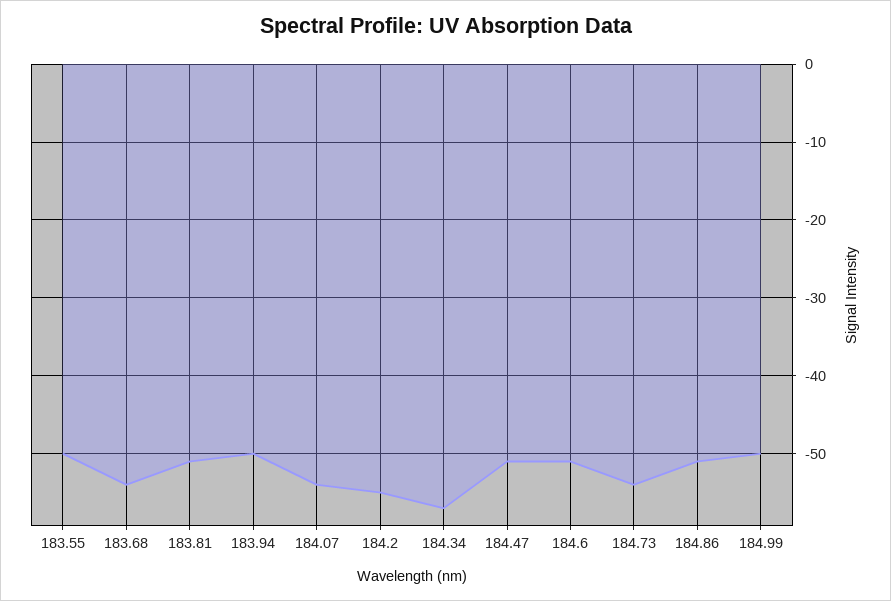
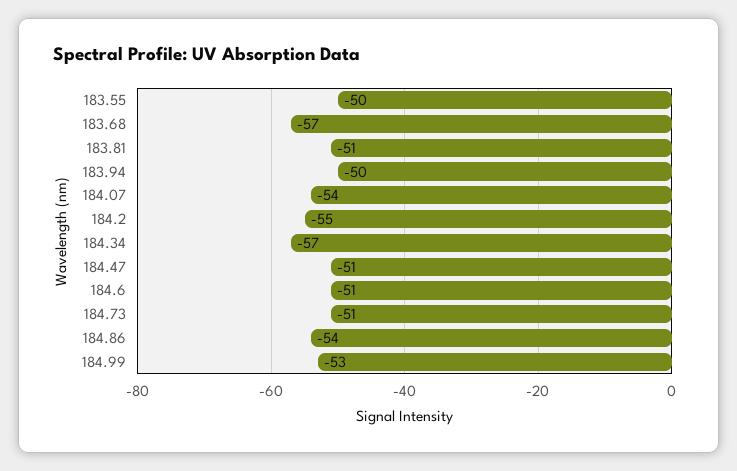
  {
    "183.55": -50,
-   "183.68": -54,
+   "183.68": -57,
    "183.81": -51,
    "183.94": -50,
    "184.07": -54,
    "184.2": -55,
    "184.34": -57,
    "184.47": -51,
    "184.6": -51,
-   "184.73": -54,
+   "184.73": -51,
-   "184.86": -51,
+   "184.86": -54,
-   "184.99": -50
+   "184.99": -53
  }

